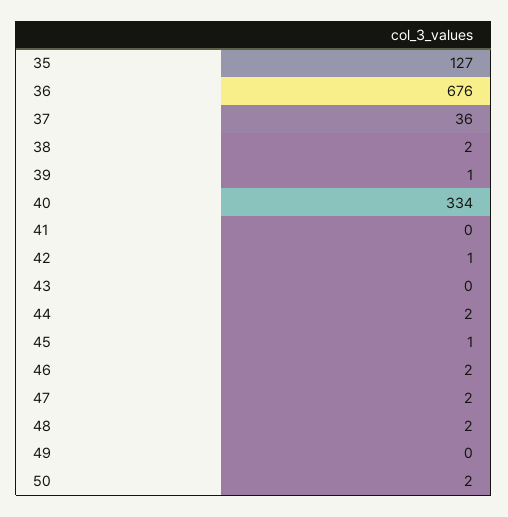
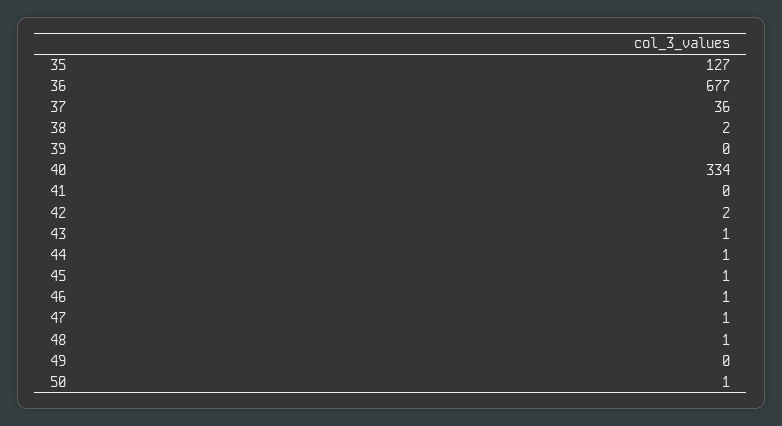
  {
    "35": 127,
-   "36": 676,
+   "36": 677,
    "37": 36,
    "38": 2,
-   "39": 1,
+   "39": 0,
    "40": 334,
    "41": 0,
-   "42": 1,
+   "42": 2,
-   "43": 0,
+   "43": 1,
-   "44": 2,
+   "44": 1,
    "45": 1,
-   "46": 2,
+   "46": 1,
-   "47": 2,
+   "47": 1,
-   "48": 2,
+   "48": 1,
    "49": 0,
-   "50": 2
+   "50": 1
  }

